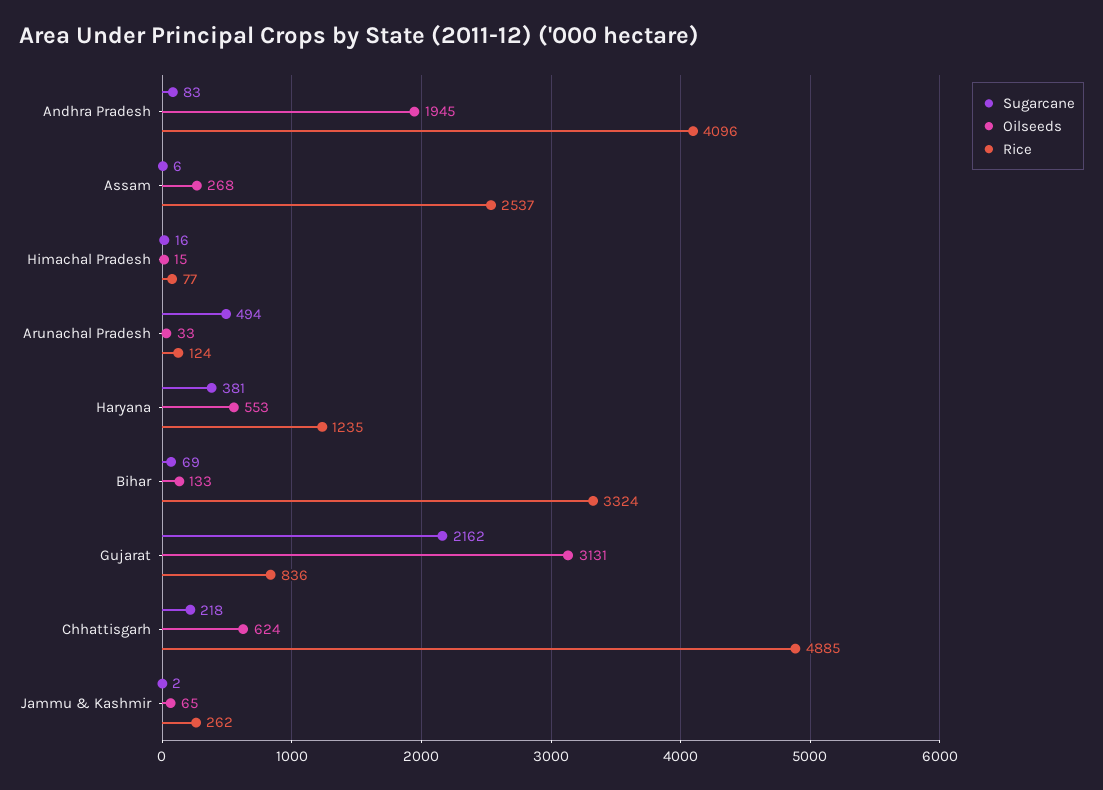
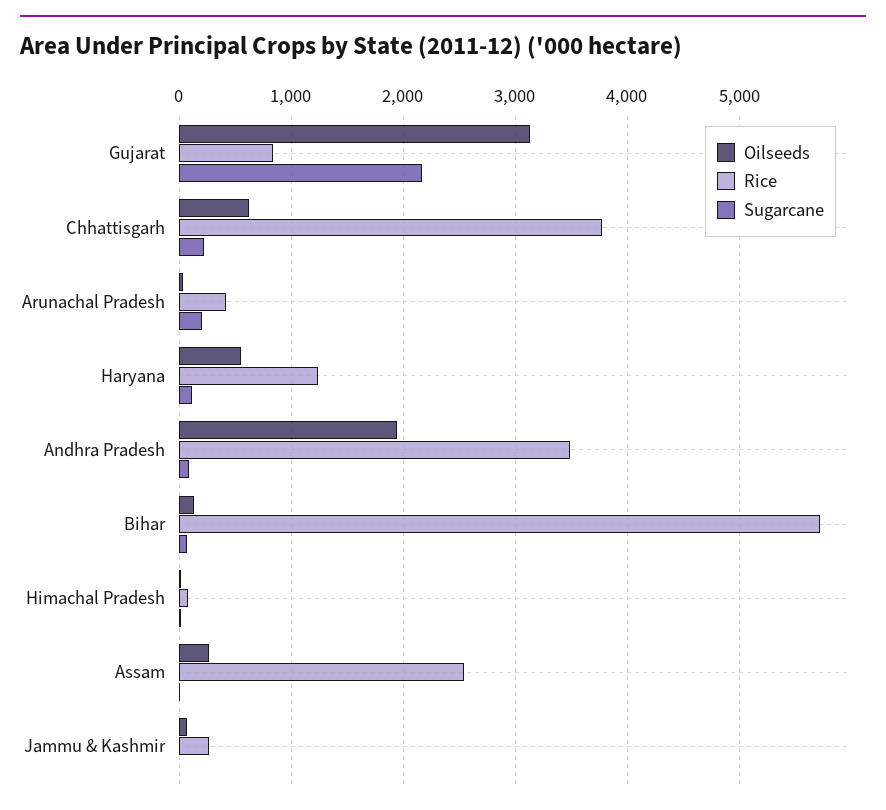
  {
    "Sugarcane": {
      "Andhra Pradesh": 83,
      "Assam": 6,
      "Himachal Pradesh": 16,
-     "Arunachal Pradesh": 494,
+     "Arunachal Pradesh": 200,
-     "Haryana": 381,
+     "Haryana": 100,
      "Bihar": 69,
      "Gujarat": 2162,
      "Chhattisgarh": 218,
      "Jammu & Kashmir": 2
    },
    "Oilseeds": {
      "Andhra Pradesh": 1945,
      "Assam": 268,
      "Himachal Pradesh": 15,
      "Arunachal Pradesh": 33,
      "Haryana": 553,
      "Bihar": 133,
      "Gujarat": 3131,
      "Chhattisgarh": 624,
      "Jammu & Kashmir": 65
    },
    "Rice": {
-     "Andhra Pradesh": 4096,
+     "Andhra Pradesh": 3500,
      "Assam": 2537,
      "Himachal Pradesh": 77,
-     "Arunachal Pradesh": 124,
+     "Arunachal Pradesh": 400,
      "Haryana": 1235,
-     "Bihar": 3324,
+     "Bihar": 5700,
      "Gujarat": 836,
-     "Chhattisgarh": 4885,
+     "Chhattisgarh": 3800,
      "Jammu & Kashmir": 262
    }
  }

